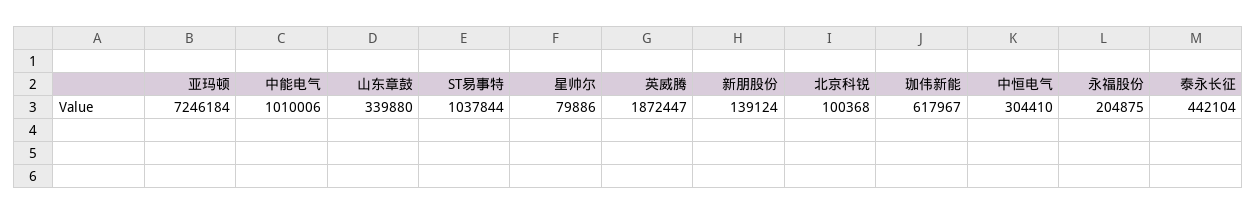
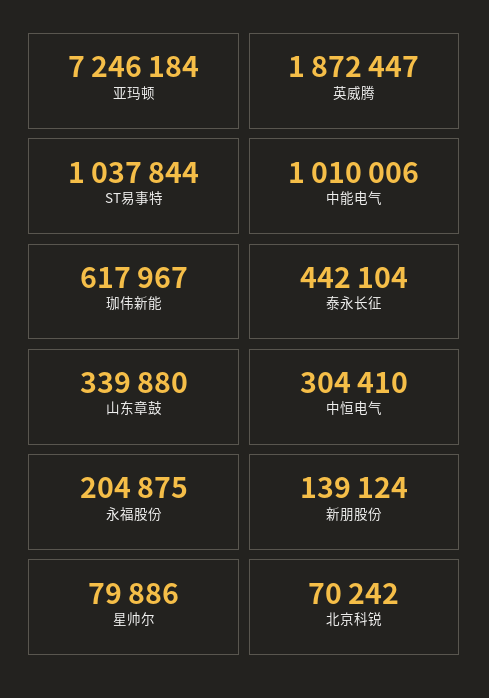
  {
    "亚玛顿": 7246184,
    "中能电气": 1010006,
    "山东章鼓": 339880,
    "ST易事特": 1037844,
    "星帅尔": 79886,
    "英威腾": 1872447,
    "新朋股份": 139124,
-   "北京科锐": 100368,
+   "北京科锐": 70242,
    "珈伟新能": 617967,
    "中恒电气": 304410,
    "永福股份": 204875,
    "泰永长征": 442104
  }

